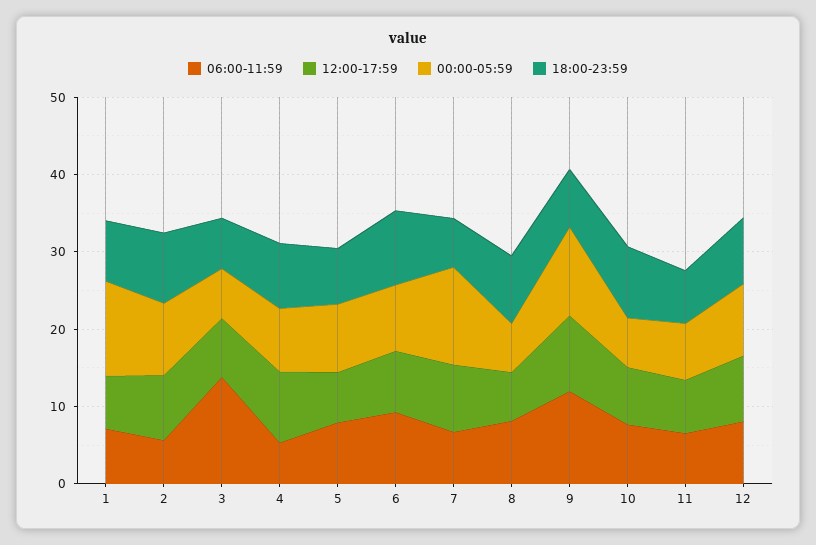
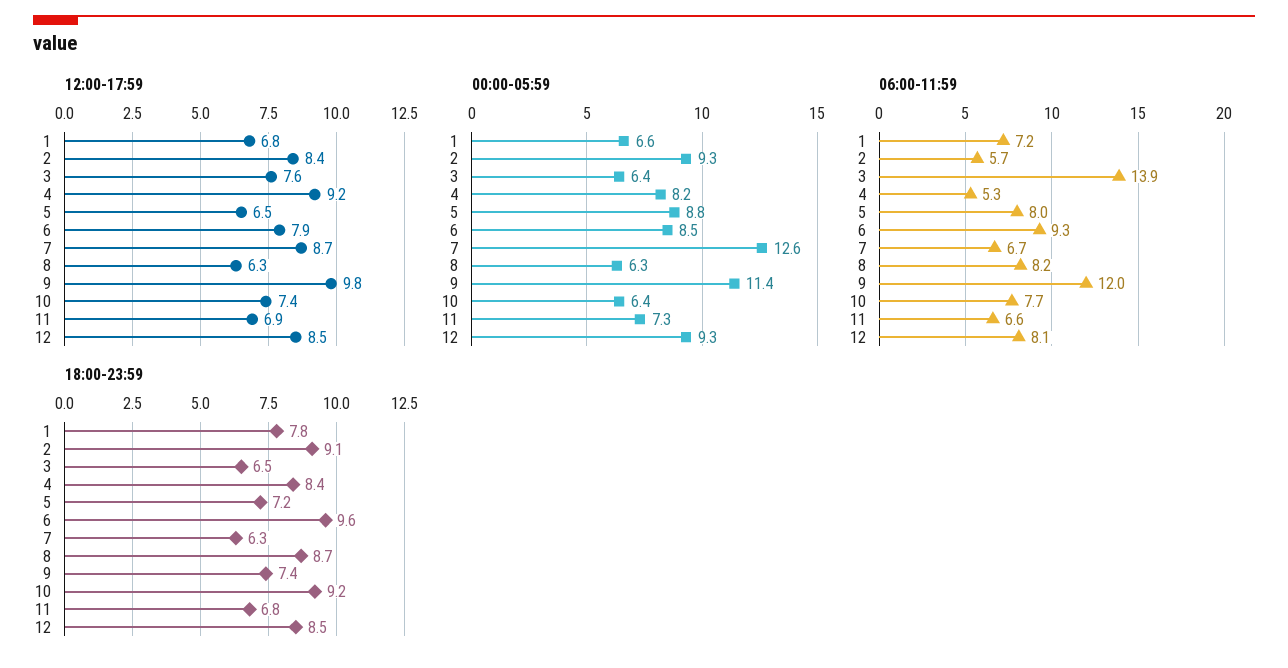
  {
    "06:00-11:59": {
      "1": 7.2,
      "2": 5.7,
      "3": 13.9,
      "4": 5.3,
      "5": 8,
      "6": 9.3,
      "7": 6.7,
      "8": 8.2,
      "9": 12,
      "10": 7.7,
      "11": 6.6,
      "12": 8.1
    },
    "12:00-17:59": {
      "1": 6.8,
      "2": 8.4,
      "3": 7.6,
      "4": 9.2,
      "5": 6.5,
      "6": 7.9,
      "7": 8.7,
      "8": 6.3,
      "9": 9.8,
      "10": 7.4,
      "11": 6.9,
      "12": 8.5
    },
    "00:00-05:59": {
-     "1": 12,
+     "1": 6.6,
      "2": 9.3,
      "3": 6.4,
      "4": 8.2,
      "5": 8.8,
      "6": 8.5,
      "7": 12.6,
      "8": 6.3,
      "9": 11.4,
      "10": 6.4,
      "11": 7.3,
      "12": 9.3
    },
    "18:00-23:59": {
      "1": 7.8,
      "2": 9.1,
      "3": 6.5,
      "4": 8.4,
      "5": 7.2,
      "6": 9.6,
      "7": 6.3,
      "8": 8.7,
      "9": 7.4,
      "10": 9.2,
      "11": 6.8,
      "12": 8.5
    }
  }

